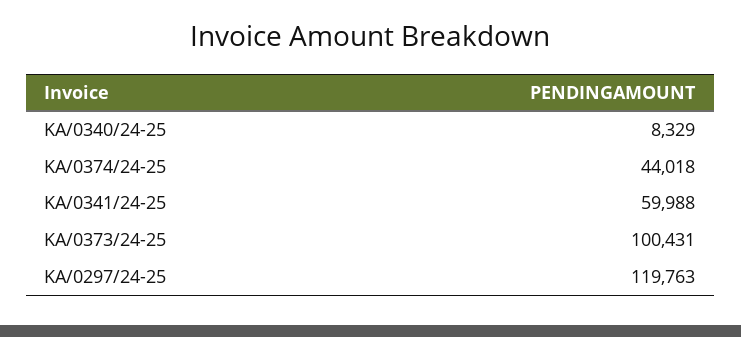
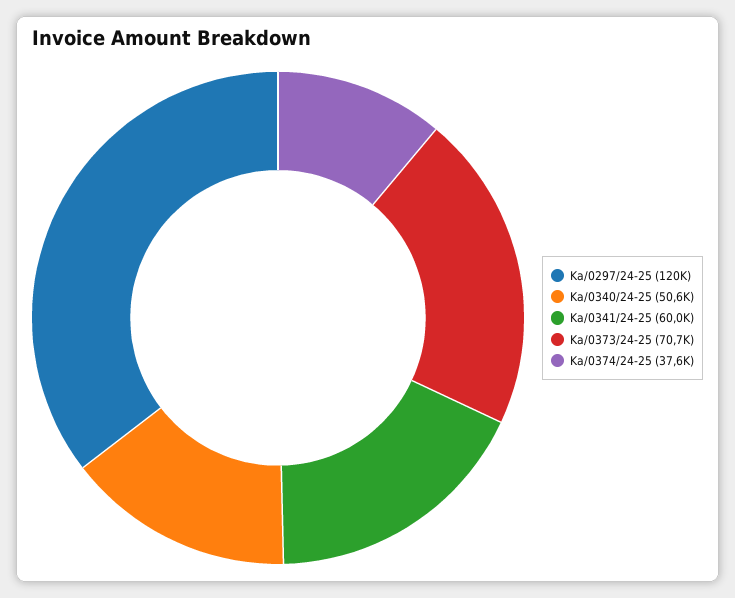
  {
-   "KA/0340/24-25": 8329,
+   "KA/0340/24-25": 50600,
-   "KA/0374/24-25": 44018,
+   "KA/0374/24-25": 37600,
    "KA/0341/24-25": 59988,
-   "KA/0373/24-25": 100431,
+   "KA/0373/24-25": 70700,
    "KA/0297/24-25": 119763
  }

